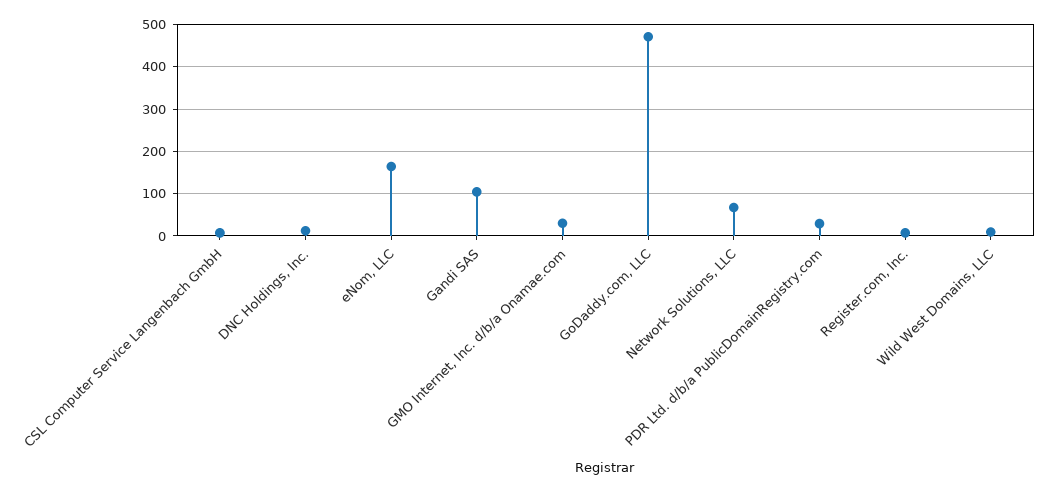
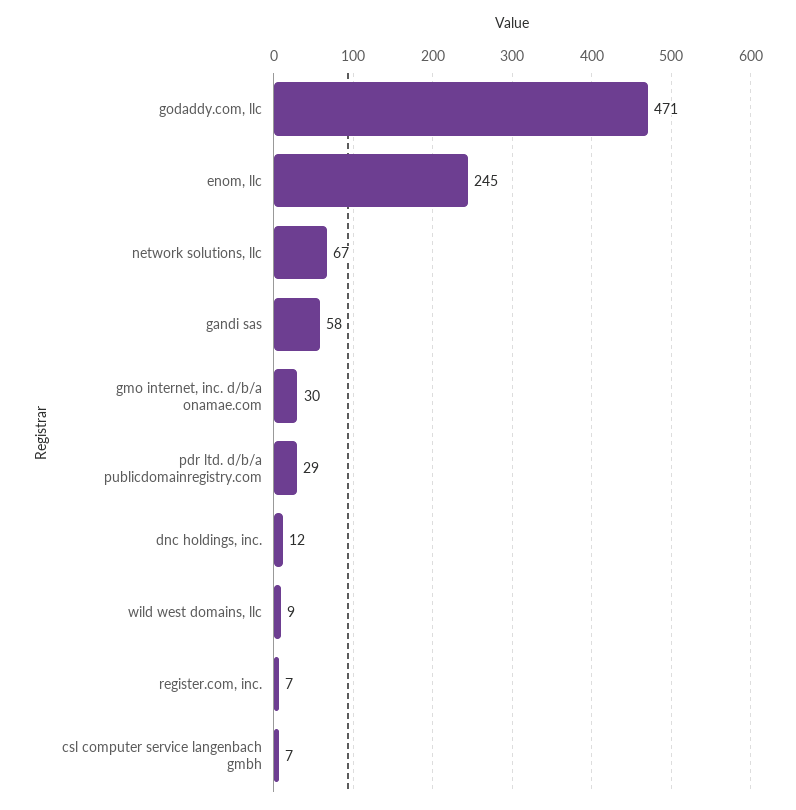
  {
    "CSL Computer Service Langenbach GmbH": 7,
    "DNC Holdings, Inc.": 12,
-   "eNom, LLC": 160,
+   "eNom, LLC": 245,
-   "Gandi SAS": 100,
+   "Gandi SAS": 58,
    "GMO Internet, Inc. d/b/a Onamae.com": 30,
    "GoDaddy.com, LLC": 471,
    "Network Solutions, LLC": 67,
    "PDR Ltd. d/b/a PublicDomainRegistry.com": 29,
    "Register.com, Inc.": 7,
    "Wild West Domains, LLC": 9
  }

